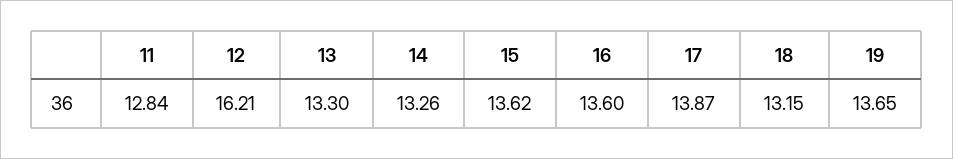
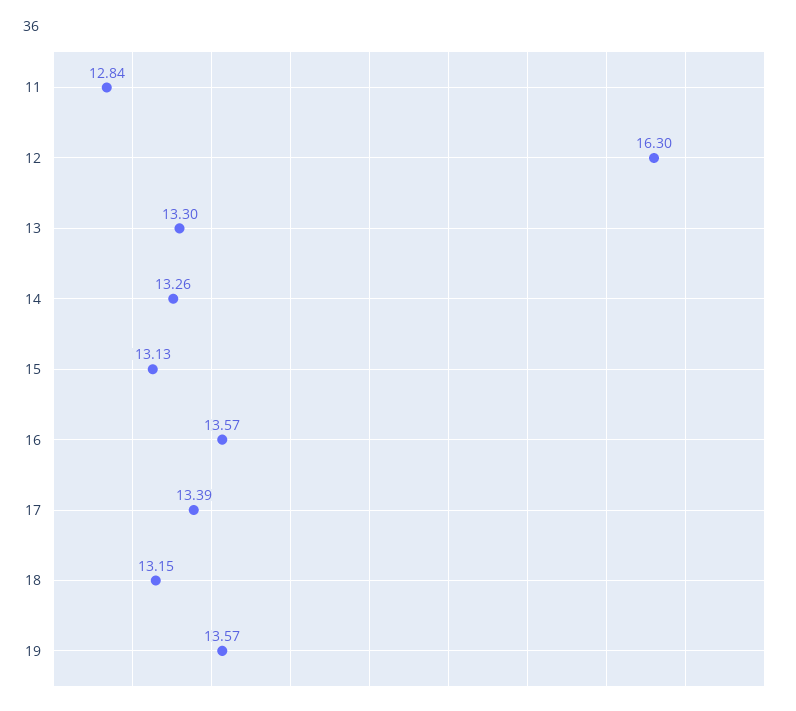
  {
    "11": 12.84,
-   "12": 16.21,
+   "12": 16.3,
    "13": 13.3,
    "14": 13.26,
-   "15": 13.62,
+   "15": 13.13,
-   "16": 13.6,
+   "16": 13.57,
-   "17": 13.87,
+   "17": 13.39,
    "18": 13.15,
-   "19": 13.65
+   "19": 13.57
  }

